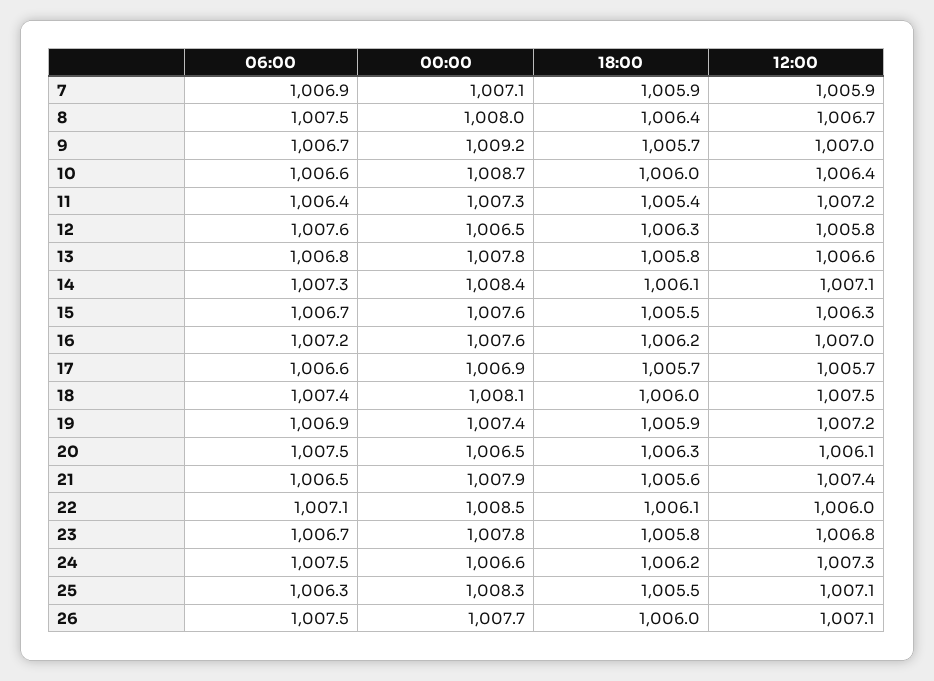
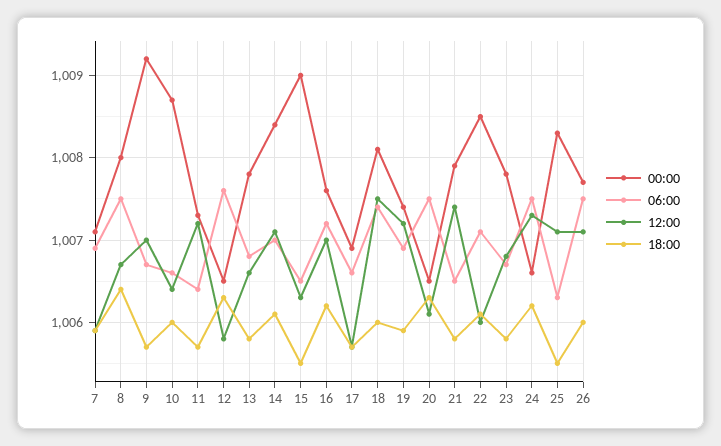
  {
    "06:00": {
      "7": 1006.9,
      "8": 1007.5,
      "9": 1006.7,
      "10": 1006.6,
      "11": 1006.4,
      "12": 1007.6,
      "13": 1006.8,
-     "14": 1007.3,
+     "14": 1007,
-     "15": 1006.7,
+     "15": 1006.5,
      "16": 1007.2,
      "17": 1006.6,
      "18": 1007.4,
      "19": 1006.9,
      "20": 1007.5,
      "21": 1006.5,
      "22": 1007.1,
      "23": 1006.7,
      "24": 1007.5,
      "25": 1006.3,
      "26": 1007.5
    },
    "00:00": {
      "7": 1007.1,
      "8": 1008,
      "9": 1009.2,
      "10": 1008.7,
      "11": 1007.3,
      "12": 1006.5,
      "13": 1007.8,
      "14": 1008.4,
-     "15": 1007.6,
+     "15": 1009,
      "16": 1007.6,
      "17": 1006.9,
      "18": 1008.1,
      "19": 1007.4,
      "20": 1006.5,
      "21": 1007.9,
      "22": 1008.5,
      "23": 1007.8,
      "24": 1006.6,
      "25": 1008.3,
      "26": 1007.7
    },
    "18:00": {
      "7": 1005.9,
      "8": 1006.4,
      "9": 1005.7,
      "10": 1006,
-     "11": 1005.4,
+     "11": 1005.7,
      "12": 1006.3,
      "13": 1005.8,
      "14": 1006.1,
      "15": 1005.5,
      "16": 1006.2,
      "17": 1005.7,
      "18": 1006,
      "19": 1005.9,
      "20": 1006.3,
-     "21": 1005.6,
+     "21": 1005.8,
      "22": 1006.1,
      "23": 1005.8,
      "24": 1006.2,
      "25": 1005.5,
      "26": 1006
    },
    "12:00": {
      "7": 1005.9,
      "8": 1006.7,
      "9": 1007,
      "10": 1006.4,
      "11": 1007.2,
      "12": 1005.8,
      "13": 1006.6,
      "14": 1007.1,
      "15": 1006.3,
      "16": 1007,
      "17": 1005.7,
      "18": 1007.5,
      "19": 1007.2,
      "20": 1006.1,
      "21": 1007.4,
      "22": 1006,
      "23": 1006.8,
      "24": 1007.3,
      "25": 1007.1,
      "26": 1007.1
    }
  }

